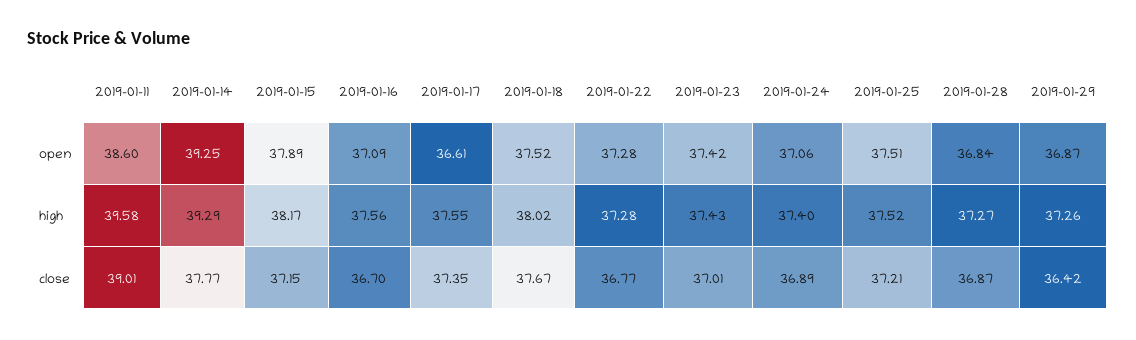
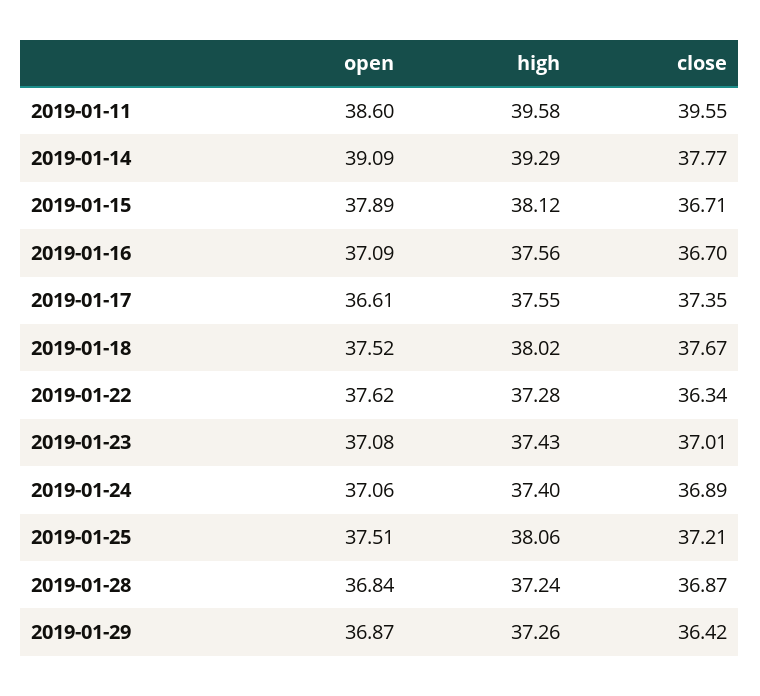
  {
    "2019-01-11": {
      "open": 38.6,
      "high": 39.58,
-     "close": 39.01
+     "close": 39.55
    },
    "2019-01-14": {
-     "open": 39.25,
+     "open": 39.09,
      "high": 39.29,
      "close": 37.77
    },
    "2019-01-15": {
      "open": 37.89,
-     "high": 38.17,
+     "high": 38.12,
-     "close": 37.15
+     "close": 36.71
    },
    "2019-01-16": {
      "open": 37.09,
      "high": 37.56,
      "close": 36.7
    },
    "2019-01-17": {
      "open": 36.61,
      "high": 37.55,
      "close": 37.35
    },
    "2019-01-18": {
      "open": 37.52,
      "high": 38.02,
      "close": 37.67
    },
    "2019-01-22": {
-     "open": 37.28,
+     "open": 37.62,
      "high": 37.28,
-     "close": 36.77
+     "close": 36.34
    },
    "2019-01-23": {
-     "open": 37.42,
+     "open": 37.08,
      "high": 37.43,
      "close": 37.01
    },
    "2019-01-24": {
      "open": 37.06,
      "high": 37.4,
      "close": 36.89
    },
    "2019-01-25": {
      "open": 37.51,
-     "high": 37.52,
+     "high": 38.06,
      "close": 37.21
    },
    "2019-01-28": {
      "open": 36.84,
-     "high": 37.27,
+     "high": 37.24,
      "close": 36.87
    },
    "2019-01-29": {
      "open": 36.87,
      "high": 37.26,
      "close": 36.42
    }
  }

